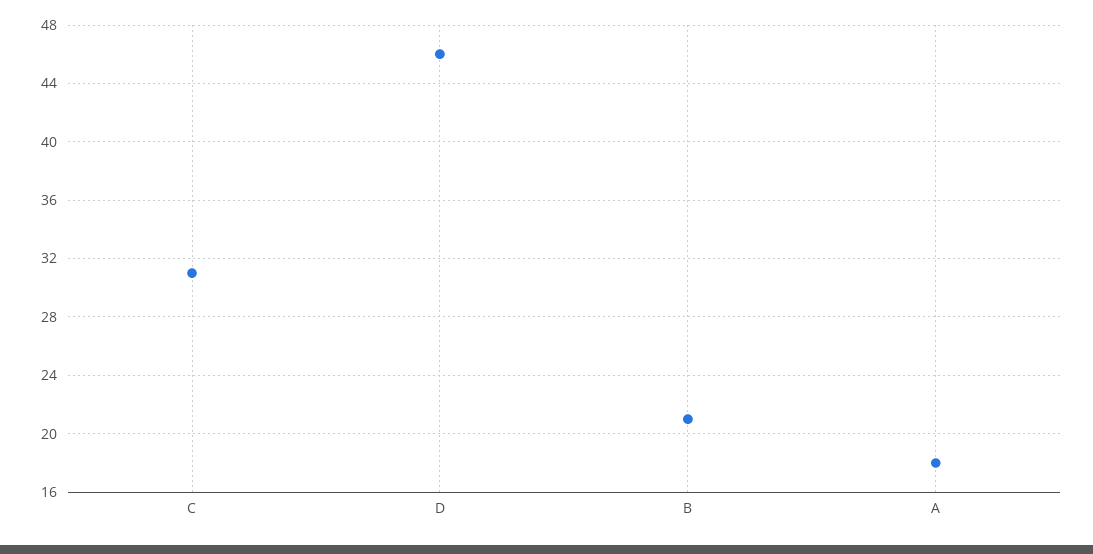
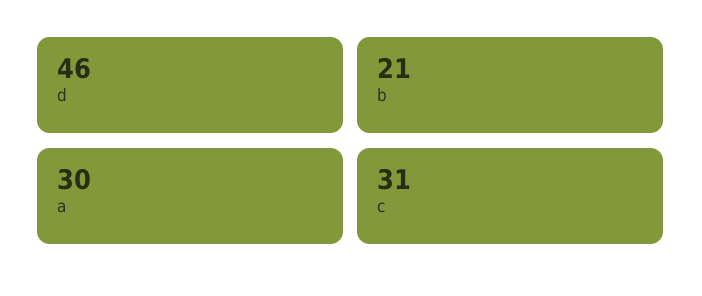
  {
    "C": 31,
    "D": 46,
    "B": 21,
-   "A": 18
+   "A": 30
  }

